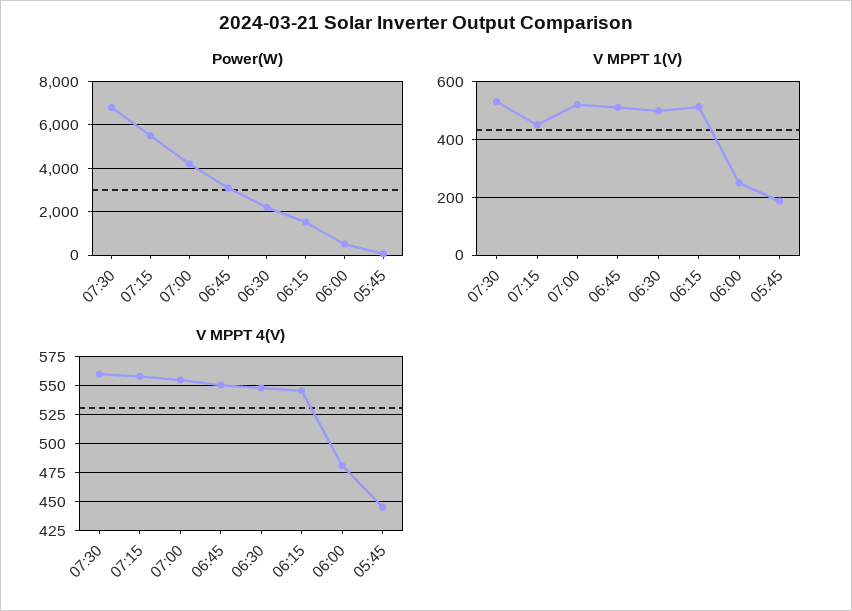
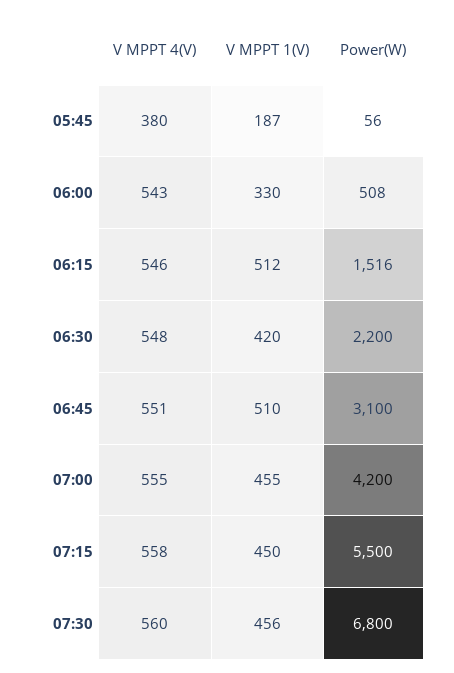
  {
    "Power(W)": {
      "07:30": 6800,
      "07:15": 5500,
      "07:00": 4200,
      "06:45": 3100,
      "06:30": 2200,
      "06:15": 1516,
      "06:00": 508,
      "05:45": 56
    },
    "V MPPT 1(V)": {
-     "07:30": 525,
+     "07:30": 456,
      "07:15": 450,
-     "07:00": 525,
+     "07:00": 455,
      "06:45": 510,
-     "06:30": 500,
+     "06:30": 420,
      "06:15": 512,
-     "06:00": 250,
+     "06:00": 330,
      "05:45": 187
    },
    "V MPPT 4(V)": {
      "07:30": 560,
      "07:15": 558,
      "07:00": 555,
      "06:45": 551,
      "06:30": 548,
      "06:15": 546,
-     "06:00": 475,
+     "06:00": 543,
-     "05:45": 450
+     "05:45": 380
    }
  }

